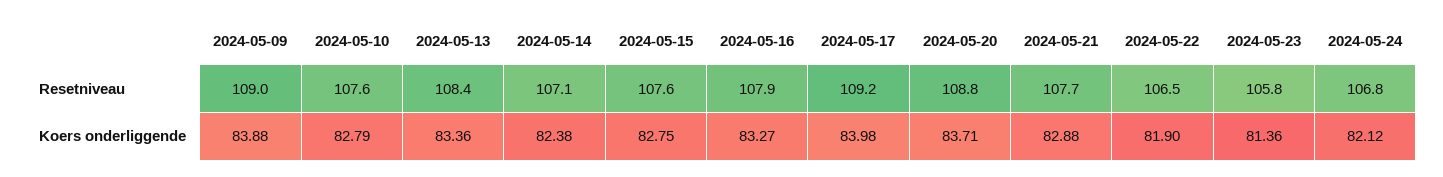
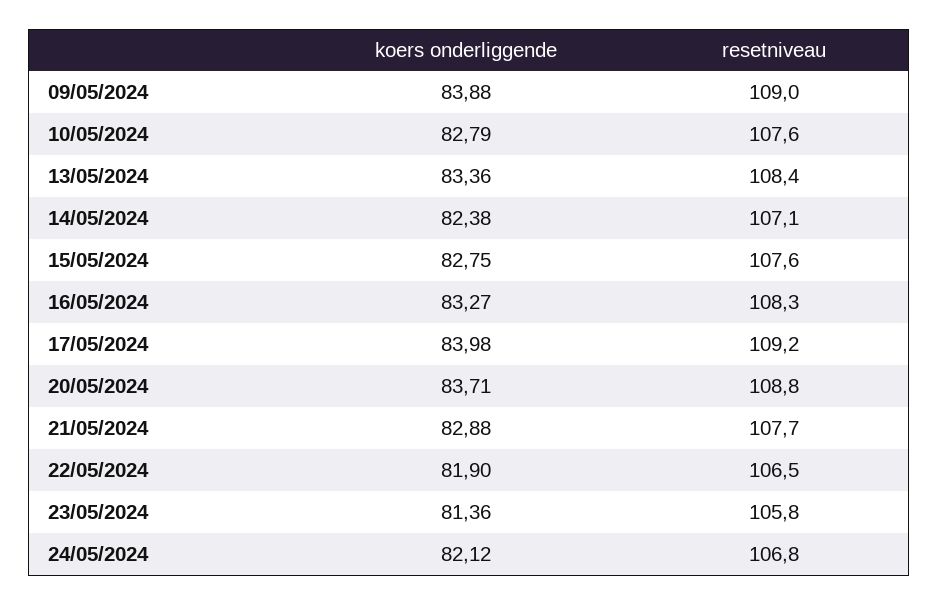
  {
    "2024-05-09": {
      "Resetniveau": 109,
      "Koers onderliggende": 83.88
    },
    "2024-05-10": {
      "Resetniveau": 107.6,
      "Koers onderliggende": 82.79
    },
    "2024-05-13": {
      "Resetniveau": 108.4,
      "Koers onderliggende": 83.36
    },
    "2024-05-14": {
      "Resetniveau": 107.1,
      "Koers onderliggende": 82.38
    },
    "2024-05-15": {
      "Resetniveau": 107.6,
      "Koers onderliggende": 82.75
    },
    "2024-05-16": {
-     "Resetniveau": 107.9,
+     "Resetniveau": 108.3,
      "Koers onderliggende": 83.27
    },
    "2024-05-17": {
      "Resetniveau": 109.2,
      "Koers onderliggende": 83.98
    },
    "2024-05-20": {
      "Resetniveau": 108.8,
      "Koers onderliggende": 83.71
    },
    "2024-05-21": {
      "Resetniveau": 107.7,
      "Koers onderliggende": 82.88
    },
    "2024-05-22": {
      "Resetniveau": 106.5,
      "Koers onderliggende": 81.9
    },
    "2024-05-23": {
      "Resetniveau": 105.8,
      "Koers onderliggende": 81.36
    },
    "2024-05-24": {
      "Resetniveau": 106.8,
      "Koers onderliggende": 82.12
    }
  }

